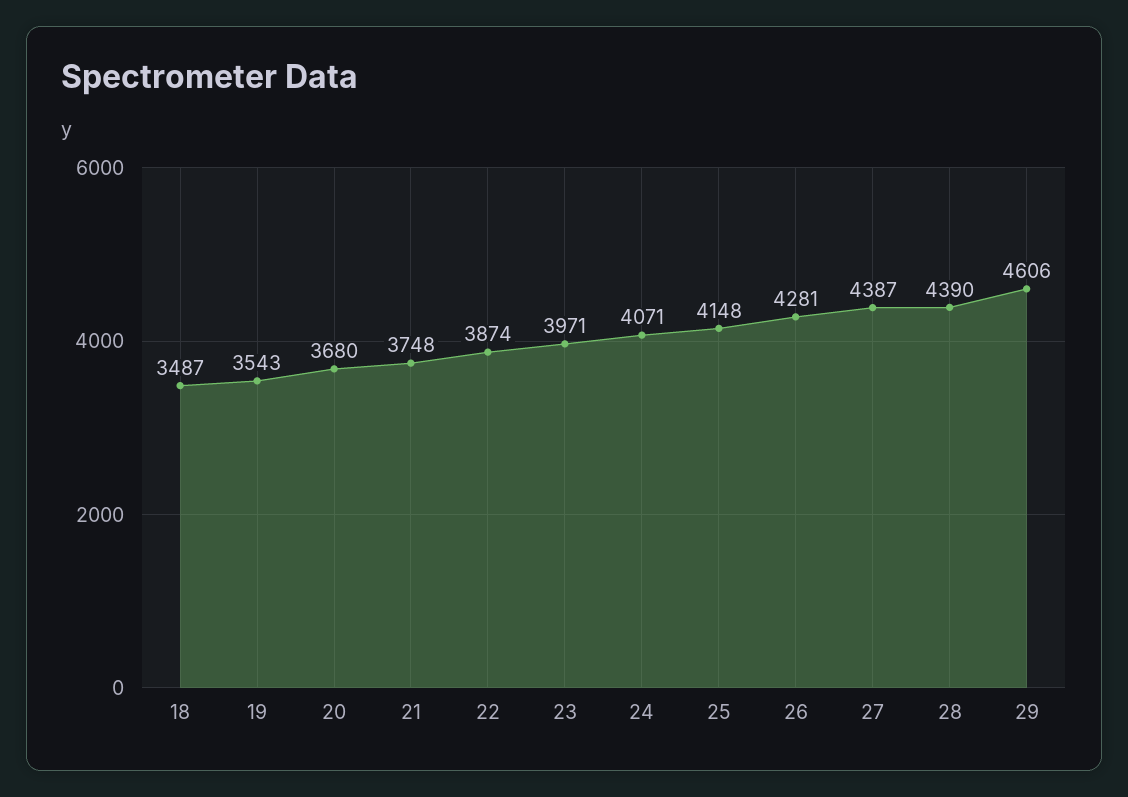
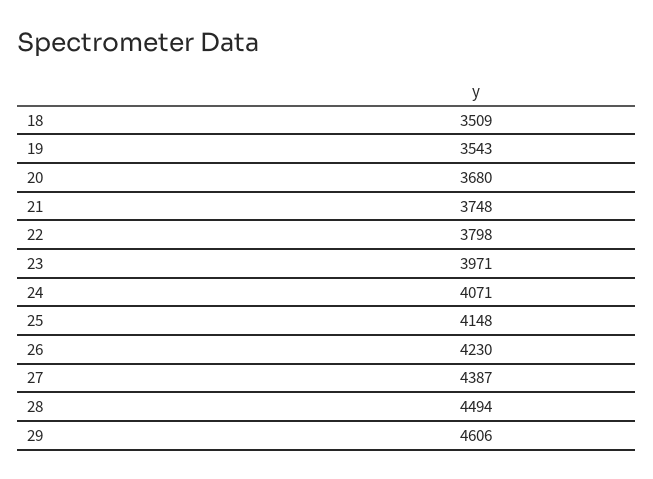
  {
-   "18": 3487,
+   "18": 3509,
    "19": 3543,
    "20": 3680,
    "21": 3748,
-   "22": 3874,
+   "22": 3798,
    "23": 3971,
    "24": 4071,
    "25": 4148,
-   "26": 4281,
+   "26": 4230,
    "27": 4387,
-   "28": 4390,
+   "28": 4494,
    "29": 4606
  }

